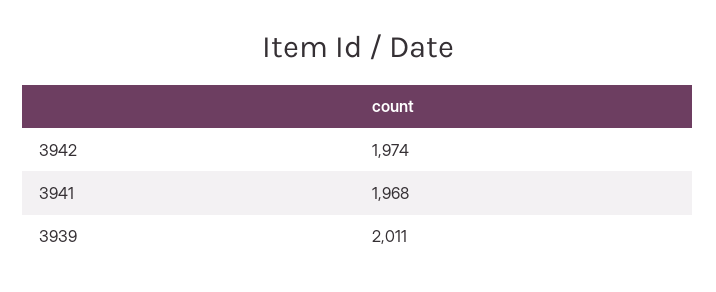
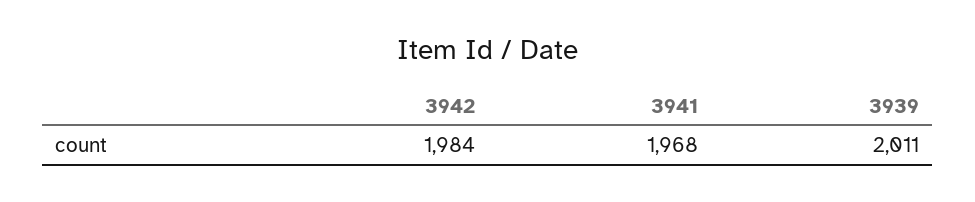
  {
-   "3942": 1974,
+   "3942": 1984,
    "3941": 1968,
    "3939": 2011
  }

